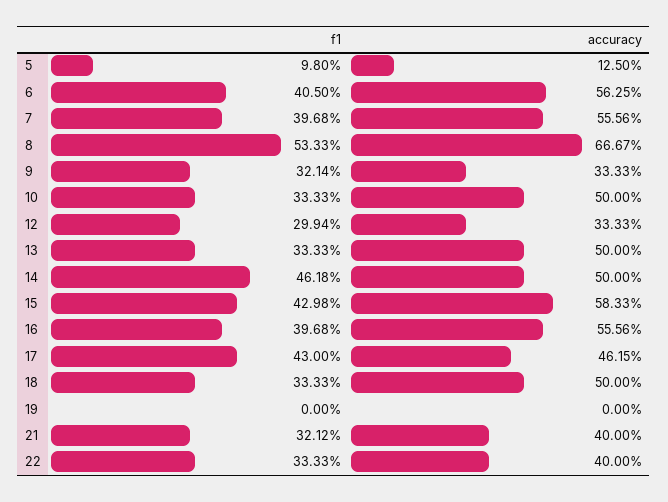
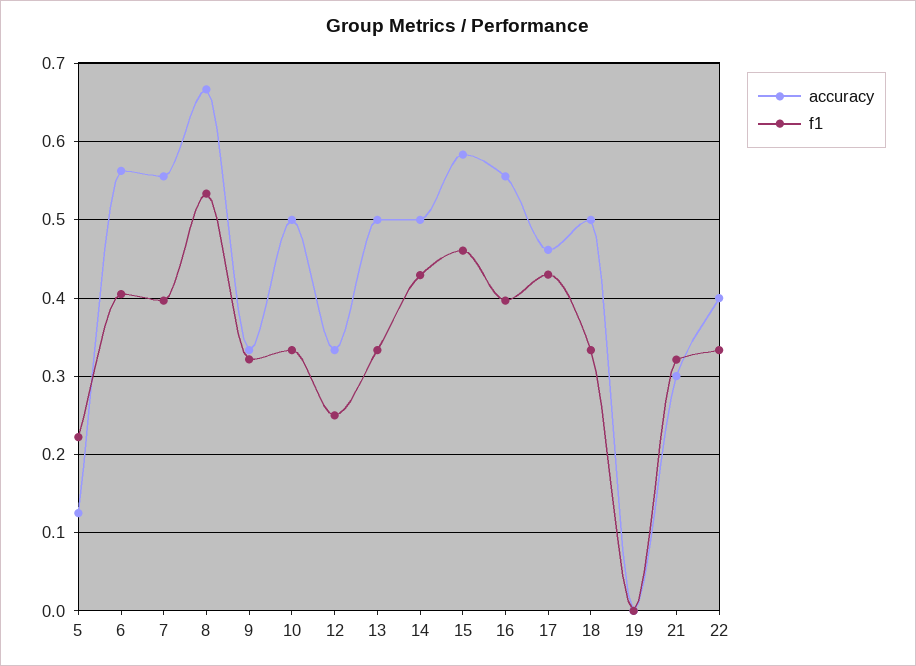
  {
    "f1": {
-     "5": 0.098,
+     "5": 0.22,
      "6": 0.405,
      "7": 0.3968,
      "8": 0.5333,
      "9": 0.3214,
      "10": 0.3333,
-     "12": 0.2994,
+     "12": 0.25,
      "13": 0.3333,
-     "14": 0.4618,
+     "14": 0.43,
-     "15": 0.4298,
+     "15": 0.46,
      "16": 0.3968,
      "17": 0.43,
      "18": 0.3333,
      "19": 0,
      "21": 0.3212,
      "22": 0.3333
    },
    "accuracy": {
      "5": 0.125,
      "6": 0.5625,
      "7": 0.5556,
      "8": 0.6667,
      "9": 0.3333,
      "10": 0.5,
      "12": 0.3333,
      "13": 0.5,
      "14": 0.5,
      "15": 0.5833,
      "16": 0.5556,
      "17": 0.4615,
      "18": 0.5,
      "19": 0,
-     "21": 0.4,
+     "21": 0.3,
      "22": 0.4
    }
  }

